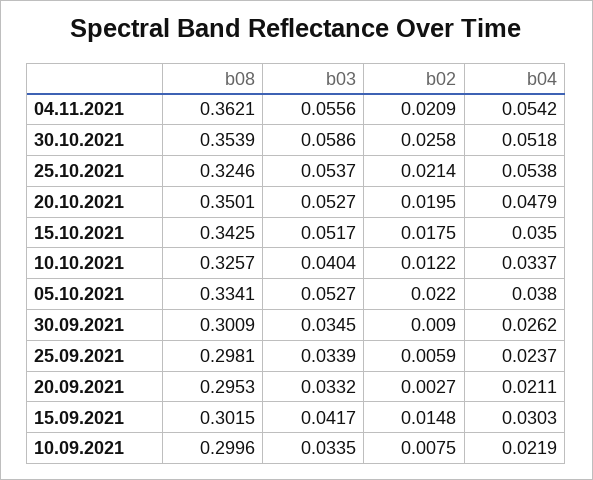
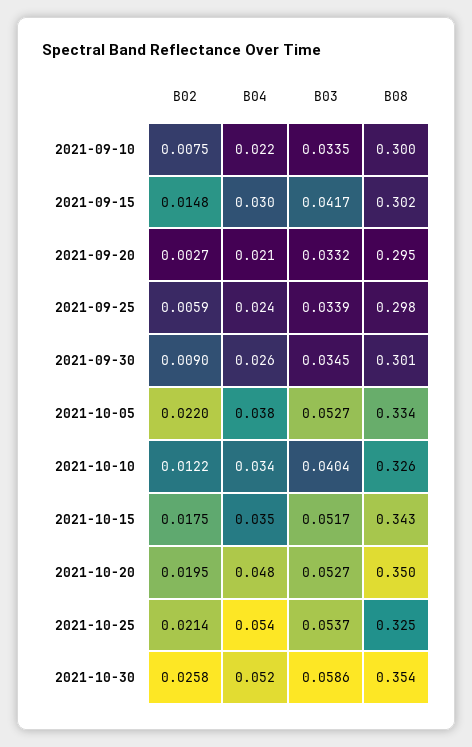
  {
    "b08": {
-     "04.11.2021": 0.3621,
      "30.10.2021": 0.3539,
      "25.10.2021": 0.3246,
      "20.10.2021": 0.3501,
      "15.10.2021": 0.3425,
      "10.10.2021": 0.3257,
      "05.10.2021": 0.3341,
      "30.09.2021": 0.3009,
      "25.09.2021": 0.2981,
      "20.09.2021": 0.2953,
      "15.09.2021": 0.3015,
      "10.09.2021": 0.2996
    },
    "b03": {
-     "04.11.2021": 0.0556,
      "30.10.2021": 0.0586,
      "25.10.2021": 0.0537,
      "20.10.2021": 0.0527,
      "15.10.2021": 0.0517,
      "10.10.2021": 0.0404,
      "05.10.2021": 0.0527,
      "30.09.2021": 0.0345,
      "25.09.2021": 0.0339,
      "20.09.2021": 0.0332,
      "15.09.2021": 0.0417,
      "10.09.2021": 0.0335
    },
    "b02": {
-     "04.11.2021": 0.0209,
      "30.10.2021": 0.0258,
      "25.10.2021": 0.0214,
      "20.10.2021": 0.0195,
      "15.10.2021": 0.0175,
      "10.10.2021": 0.0122,
      "05.10.2021": 0.022,
      "30.09.2021": 0.009,
      "25.09.2021": 0.0059,
      "20.09.2021": 0.0027,
      "15.09.2021": 0.0148,
      "10.09.2021": 0.0075
    },
    "b04": {
-     "04.11.2021": 0.0542,
      "30.10.2021": 0.0518,
      "25.10.2021": 0.0538,
      "20.10.2021": 0.0479,
      "15.10.2021": 0.035,
      "10.10.2021": 0.0337,
      "05.10.2021": 0.038,
      "30.09.2021": 0.0262,
      "25.09.2021": 0.0237,
      "20.09.2021": 0.0211,
      "15.09.2021": 0.0303,
      "10.09.2021": 0.0219
    }
  }

